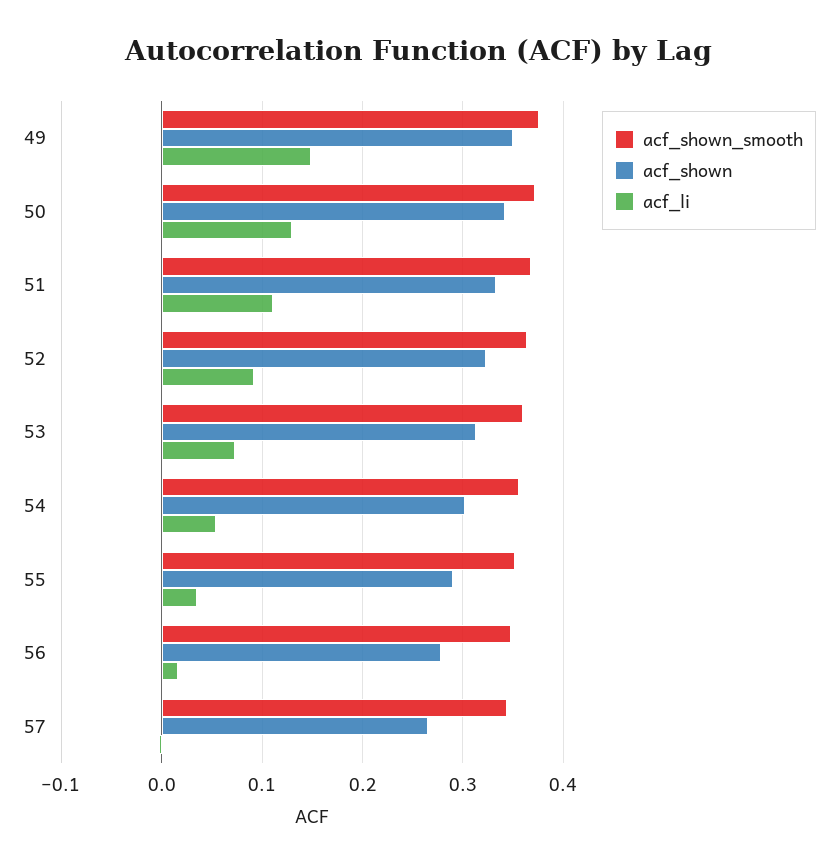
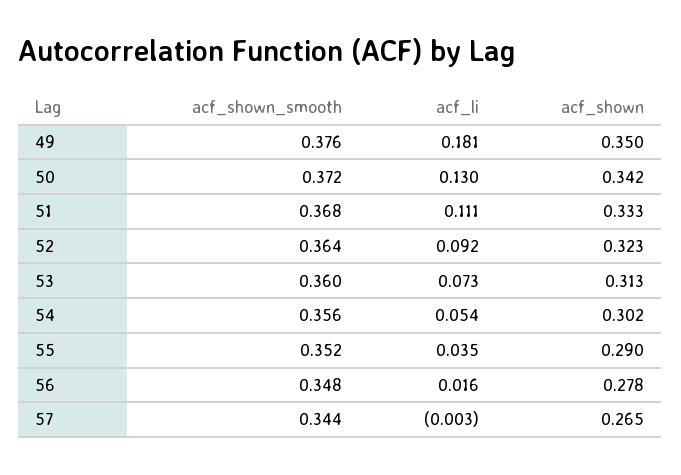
  {
    "acf_shown_smooth": {
      "49": 0.376,
      "50": 0.372,
      "51": 0.368,
      "52": 0.364,
      "53": 0.36,
      "54": 0.356,
      "55": 0.352,
      "56": 0.348,
      "57": 0.344
    },
    "acf_shown": {
      "49": 0.35,
      "50": 0.342,
      "51": 0.333,
      "52": 0.323,
      "53": 0.313,
      "54": 0.302,
      "55": 0.29,
      "56": 0.278,
      "57": 0.265
    },
    "acf_li": {
-     "49": 0.15,
+     "49": 0.181,
      "50": 0.13,
      "51": 0.111,
      "52": 0.092,
      "53": 0.073,
      "54": 0.054,
      "55": 0.035,
      "56": 0.016,
      "57": -0.003
    }
  }

